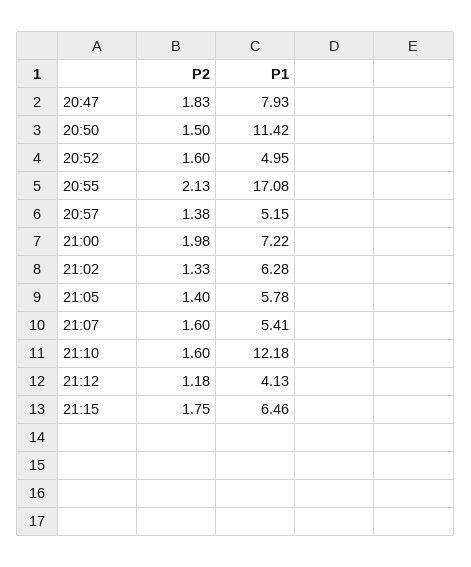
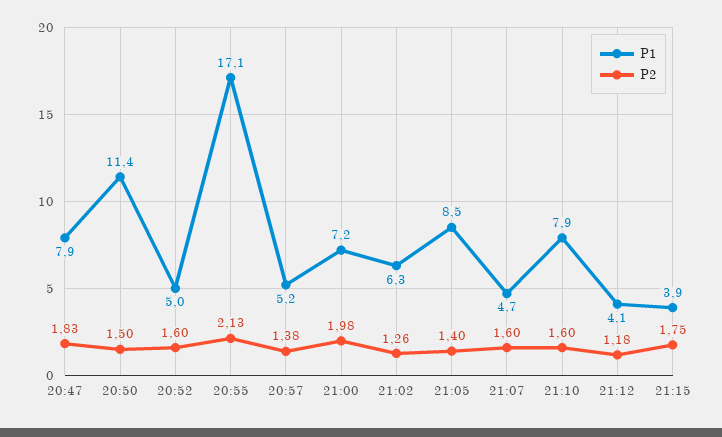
  {
    "P2": {
      "20:47": 1.83,
      "20:50": 1.5,
      "20:52": 1.6,
      "20:55": 2.13,
      "20:57": 1.38,
      "21:00": 1.98,
-     "21:02": 1.33,
+     "21:02": 1.26,
      "21:05": 1.4,
      "21:07": 1.6,
      "21:10": 1.6,
      "21:12": 1.18,
      "21:15": 1.75
    },
    "P1": {
      "20:47": 7.93,
      "20:50": 11.42,
      "20:52": 4.95,
      "20:55": 17.08,
      "20:57": 5.15,
      "21:00": 7.22,
      "21:02": 6.28,
-     "21:05": 5.78,
+     "21:05": 8.5,
-     "21:07": 5.41,
+     "21:07": 4.7,
-     "21:10": 12.18,
+     "21:10": 7.9,
      "21:12": 4.13,
-     "21:15": 6.46
+     "21:15": 3.9
    }
  }

